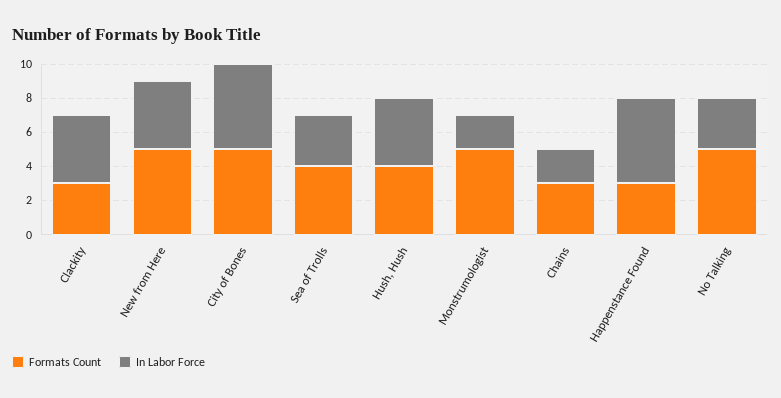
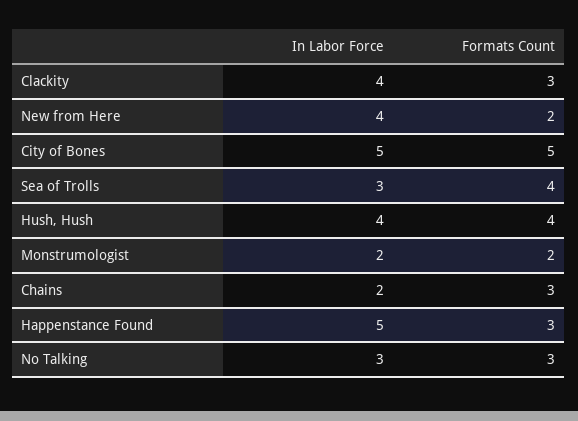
  {
    "Formats Count": {
      "Clackity": 3,
-     "New from Here": 5,
+     "New from Here": 2,
      "City of Bones": 5,
      "Sea of Trolls": 4,
      "Hush, Hush": 4,
-     "Monstrumologist": 5,
+     "Monstrumologist": 2,
      "Chains": 3,
      "Happenstance Found": 3,
-     "No Talking": 5
+     "No Talking": 3
    },
    "In Labor Force": {
      "Clackity": 4,
      "New from Here": 4,
      "City of Bones": 5,
      "Sea of Trolls": 3,
      "Hush, Hush": 4,
      "Monstrumologist": 2,
      "Chains": 2,
      "Happenstance Found": 5,
      "No Talking": 3
    }
  }

